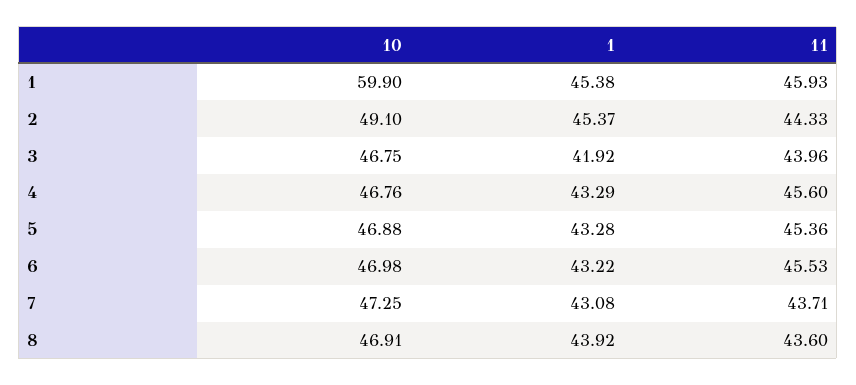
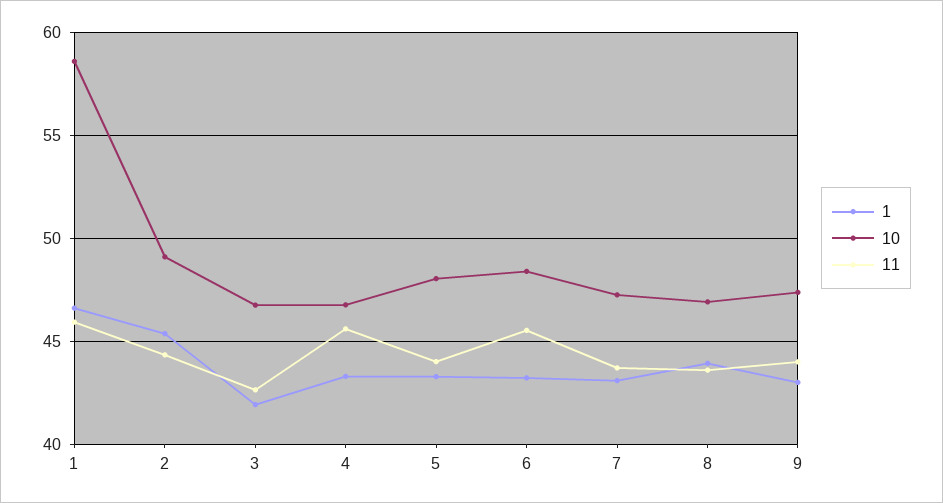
  {
    "10": {
-     "1": 59.9,
+     "1": 58.5,
      "2": 49.1,
      "3": 46.75,
      "4": 46.76,
-     "5": 46.88,
+     "5": 48,
-     "6": 46.98,
+     "6": 48.5,
      "7": 47.25,
-     "8": 46.91
+     "8": 46.91,
+     "9": 47.5
    },
    "1": {
-     "1": 45.38,
+     "1": 46.5,
      "2": 45.37,
      "3": 41.92,
      "4": 43.29,
      "5": 43.28,
      "6": 43.22,
      "7": 43.08,
-     "8": 43.92
+     "8": 43.92,
+     "9": 43
    },
    "11": {
      "1": 45.93,
      "2": 44.33,
-     "3": 43.96,
+     "3": 42.5,
      "4": 45.6,
-     "5": 45.36,
+     "5": 44,
      "6": 45.53,
      "7": 43.71,
-     "8": 43.6
+     "8": 43.6,
+     "9": 44
    }
  }

